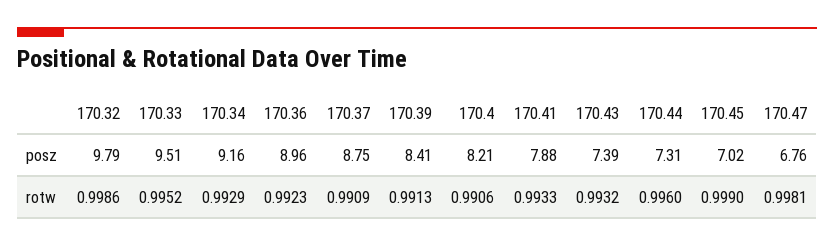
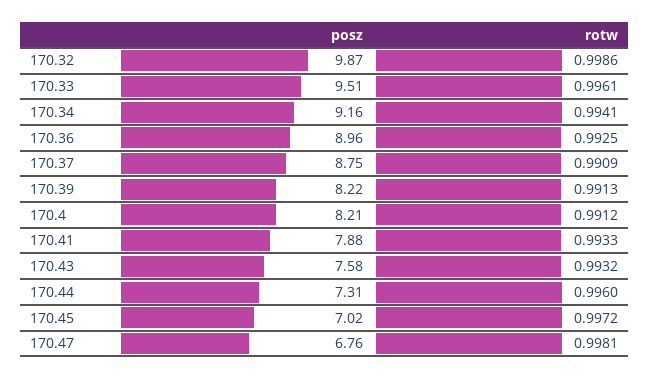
  {
    "170.32": {
-     "posz": 9.79,
+     "posz": 9.87,
      "rotw": 0.9986
    },
    "170.33": {
      "posz": 9.51,
-     "rotw": 0.9952
+     "rotw": 0.9961
    },
    "170.34": {
      "posz": 9.16,
-     "rotw": 0.9929
+     "rotw": 0.9941
    },
    "170.36": {
      "posz": 8.96,
-     "rotw": 0.9923
+     "rotw": 0.9925
    },
    "170.37": {
      "posz": 8.75,
      "rotw": 0.9909
    },
    "170.39": {
-     "posz": 8.41,
+     "posz": 8.22,
      "rotw": 0.9913
    },
    "170.4": {
      "posz": 8.21,
-     "rotw": 0.9906
+     "rotw": 0.9912
    },
    "170.41": {
      "posz": 7.88,
      "rotw": 0.9933
    },
    "170.43": {
-     "posz": 7.39,
+     "posz": 7.58,
      "rotw": 0.9932
    },
    "170.44": {
      "posz": 7.31,
      "rotw": 0.996
    },
    "170.45": {
      "posz": 7.02,
-     "rotw": 0.999
+     "rotw": 0.9972
    },
    "170.47": {
      "posz": 6.76,
      "rotw": 0.9981
    }
  }

